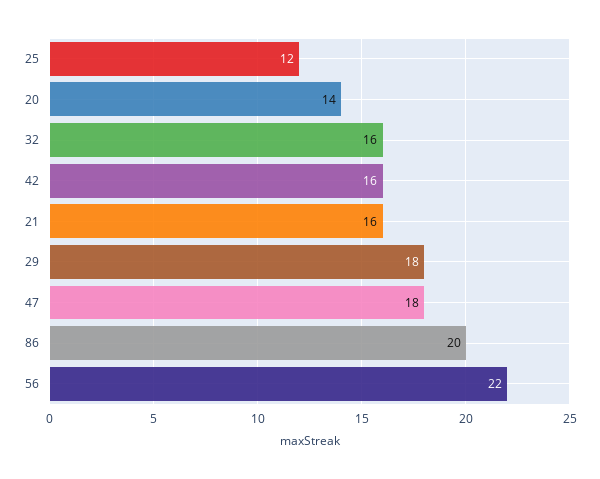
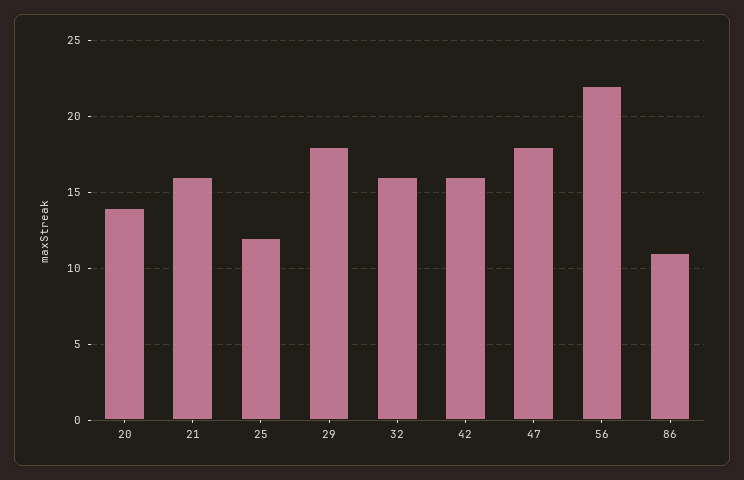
  {
    "25": 12,
    "20": 14,
    "32": 16,
    "42": 16,
    "21": 16,
    "29": 18,
    "47": 18,
-   "86": 20,
+   "86": 11,
    "56": 22
  }

